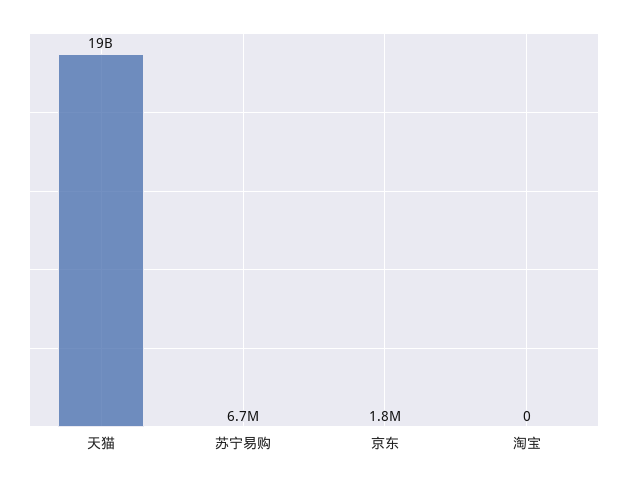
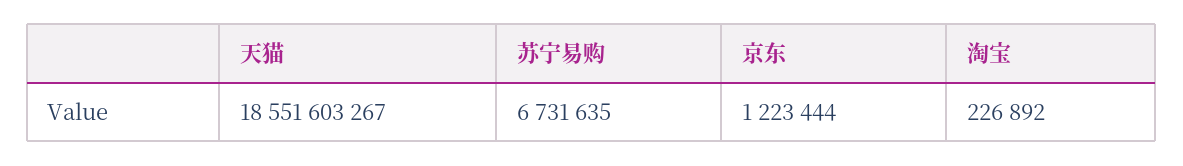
  {
    "天猫": 18551603267,
    "苏宁易购": 6731635,
-   "京东": 1800000,
+   "京东": 1223444,
-   "淘宝": 0
+   "淘宝": 226892
  }

